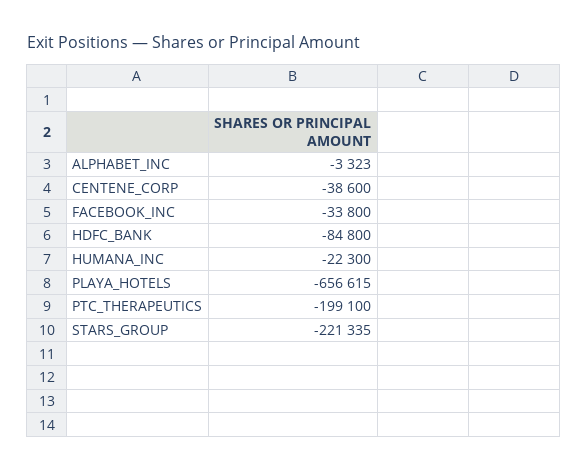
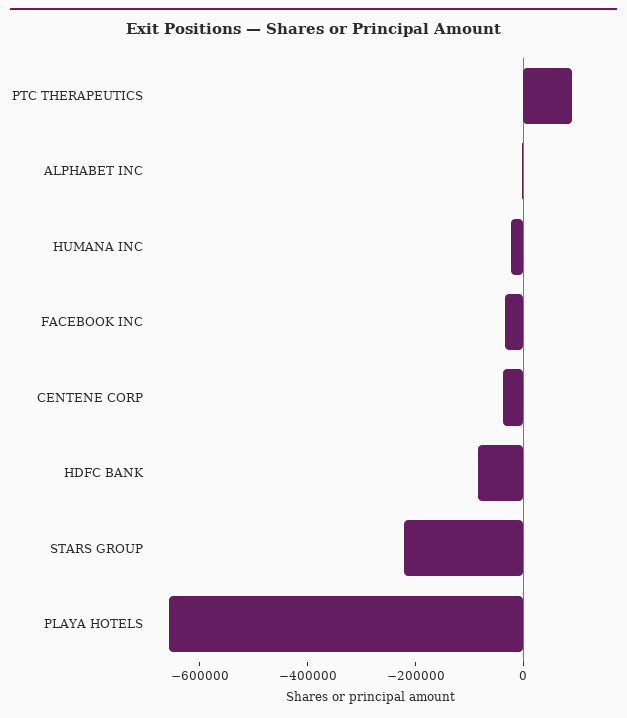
  {
    "ALPHABET_INC": -3323,
    "CENTENE_CORP": -38600,
    "FACEBOOK_INC": -33800,
    "HDFC_BANK": -84800,
    "HUMANA_INC": -22300,
    "PLAYA_HOTELS": -656615,
-   "PTC_THERAPEUTICS": -199100,
+   "PTC_THERAPEUTICS": 100000,
    "STARS_GROUP": -221335
  }

